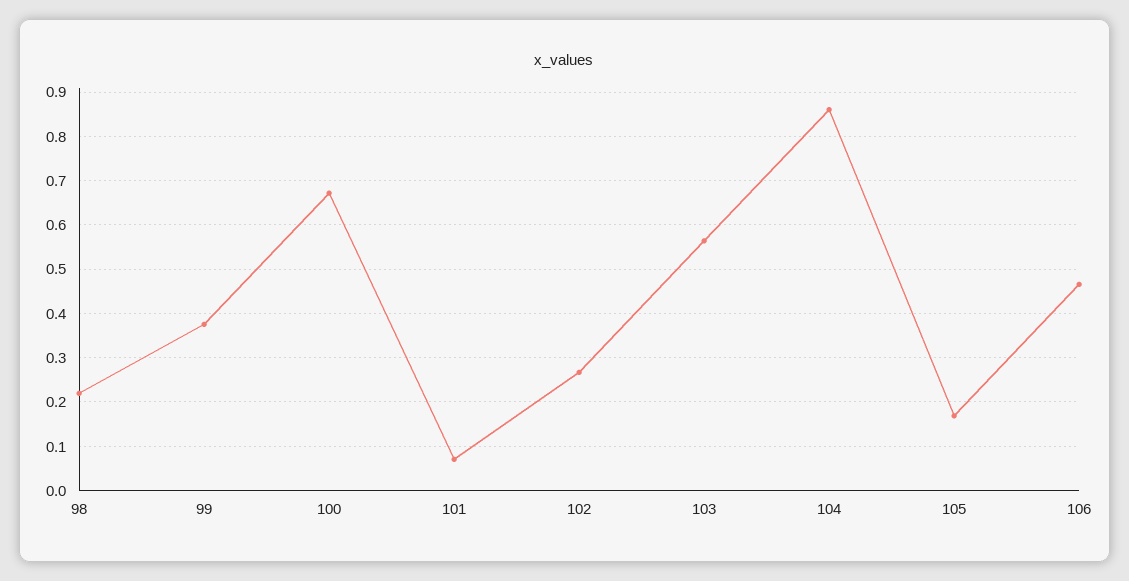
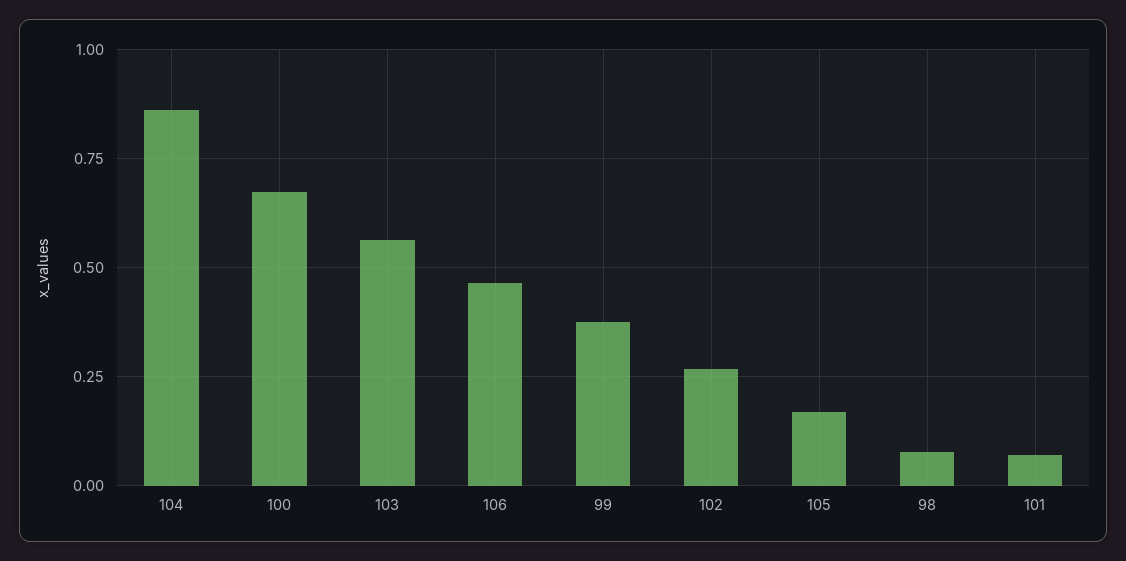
  {
-   "98": 0.22,
+   "98": 0.075,
    "99": 0.38,
    "100": 0.68,
    "101": 0.08,
    "102": 0.26,
    "103": 0.56,
    "104": 0.86,
    "105": 0.16,
    "106": 0.46
  }

